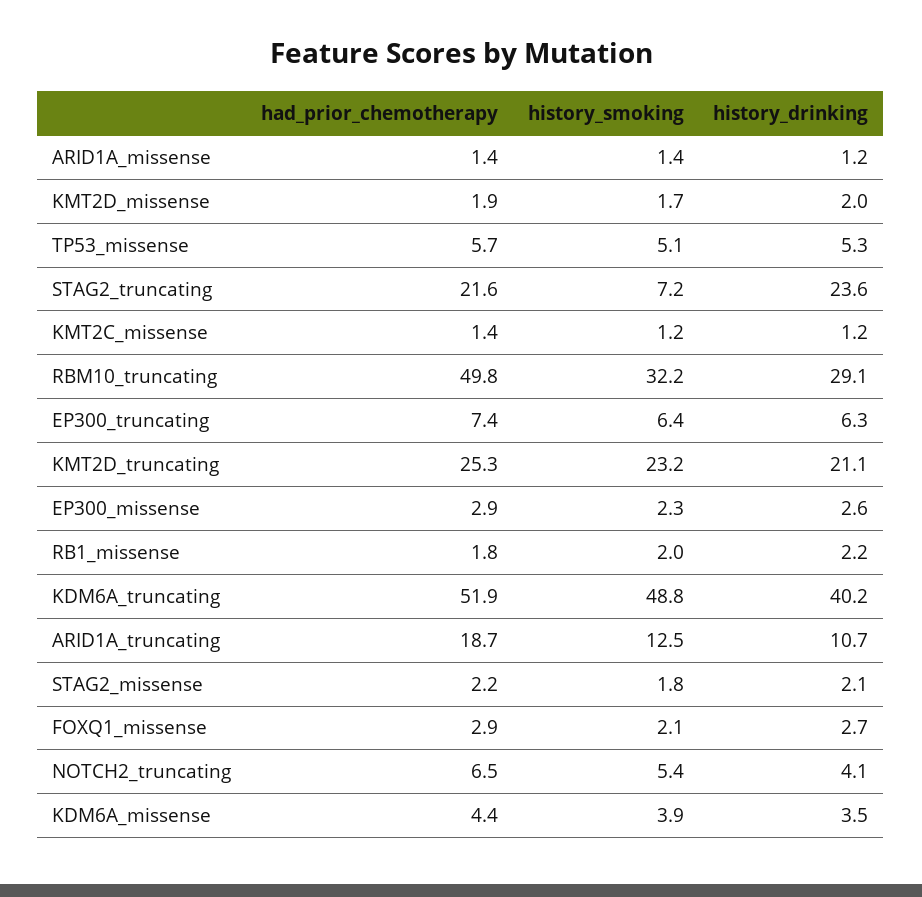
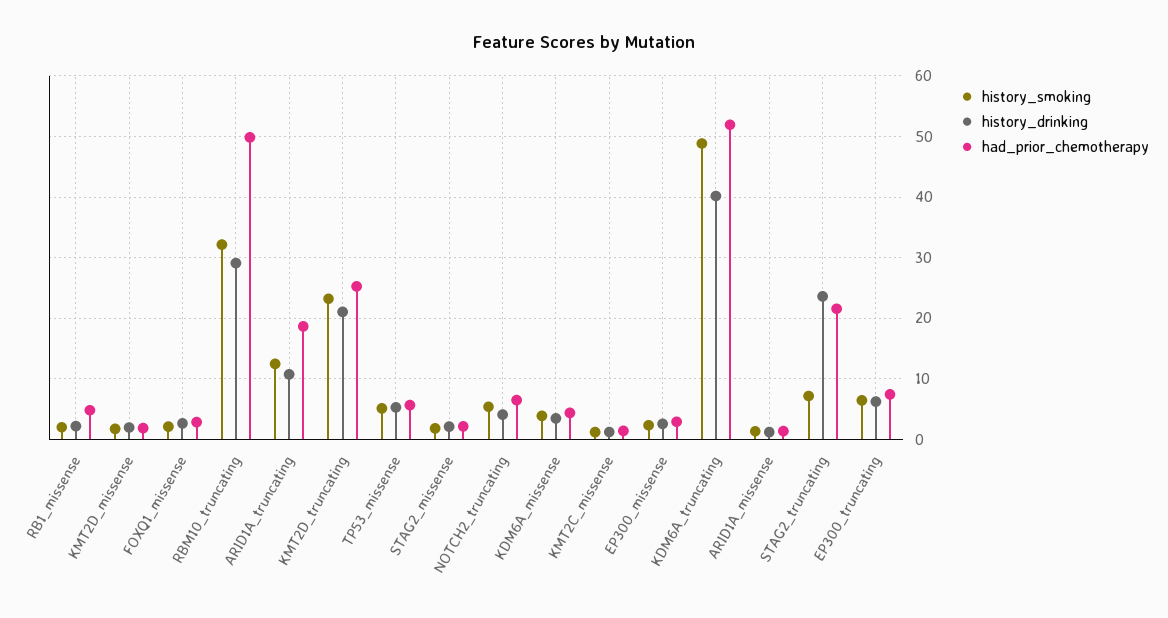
  {
    "had_prior_chemotherapy": {
      "ARID1A_missense": 1.4,
      "KMT2D_missense": 1.9,
      "TP53_missense": 5.7,
      "STAG2_truncating": 21.6,
      "KMT2C_missense": 1.4,
      "RBM10_truncating": 49.8,
      "EP300_truncating": 7.4,
      "KMT2D_truncating": 25.3,
      "EP300_missense": 2.9,
-     "RB1_missense": 1.8,
+     "RB1_missense": 5,
      "KDM6A_truncating": 51.9,
      "ARID1A_truncating": 18.7,
      "STAG2_missense": 2.2,
      "FOXQ1_missense": 2.9,
      "NOTCH2_truncating": 6.5,
      "KDM6A_missense": 4.4
    },
    "history_smoking": {
      "ARID1A_missense": 1.4,
      "KMT2D_missense": 1.7,
      "TP53_missense": 5.1,
      "STAG2_truncating": 7.2,
      "KMT2C_missense": 1.2,
      "RBM10_truncating": 32.2,
      "EP300_truncating": 6.4,
      "KMT2D_truncating": 23.2,
      "EP300_missense": 2.3,
      "RB1_missense": 2,
      "KDM6A_truncating": 48.8,
      "ARID1A_truncating": 12.5,
      "STAG2_missense": 1.8,
      "FOXQ1_missense": 2.1,
      "NOTCH2_truncating": 5.4,
      "KDM6A_missense": 3.9
    },
    "history_drinking": {
      "ARID1A_missense": 1.2,
      "KMT2D_missense": 2,
      "TP53_missense": 5.3,
      "STAG2_truncating": 23.6,
      "KMT2C_missense": 1.2,
      "RBM10_truncating": 29.1,
      "EP300_truncating": 6.3,
      "KMT2D_truncating": 21.1,
      "EP300_missense": 2.6,
      "RB1_missense": 2.2,
      "KDM6A_truncating": 40.2,
      "ARID1A_truncating": 10.7,
      "STAG2_missense": 2.1,
      "FOXQ1_missense": 2.7,
      "NOTCH2_truncating": 4.1,
      "KDM6A_missense": 3.5
    }
  }

